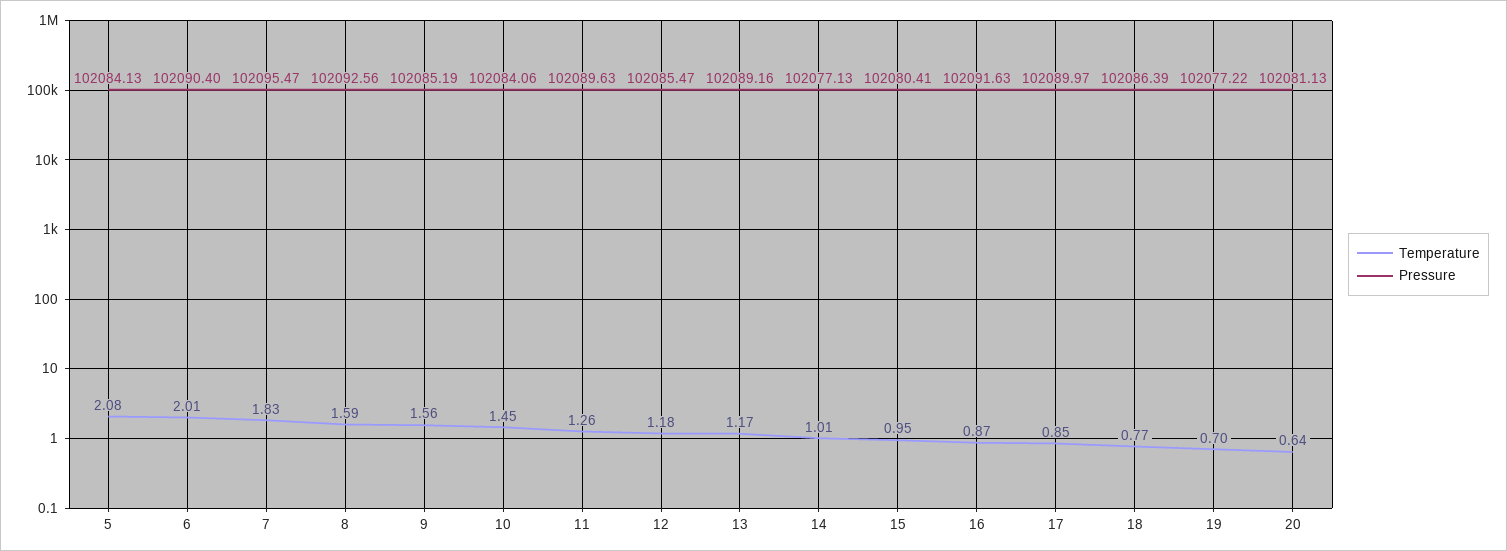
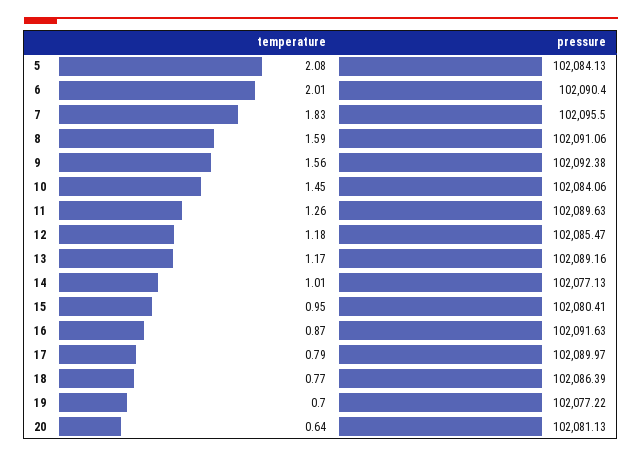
  {
    "Temperature": {
      "5": 2.08,
      "6": 2.01,
      "7": 1.83,
      "8": 1.59,
      "9": 1.56,
      "10": 1.45,
      "11": 1.26,
      "12": 1.18,
      "13": 1.17,
      "14": 1.01,
      "15": 0.95,
      "16": 0.87,
-     "17": 0.85,
+     "17": 0.79,
      "18": 0.77,
      "19": 0.7,
      "20": 0.64
    },
    "Pressure": {
      "5": 102084.13,
      "6": 102090.4,
-     "7": 102095.47,
+     "7": 102095.5,
-     "8": 102092.56,
+     "8": 102091.06,
-     "9": 102085.19,
+     "9": 102092.38,
      "10": 102084.06,
      "11": 102089.63,
      "12": 102085.47,
      "13": 102089.16,
      "14": 102077.13,
      "15": 102080.41,
      "16": 102091.63,
      "17": 102089.97,
      "18": 102086.39,
      "19": 102077.22,
      "20": 102081.13
    }
  }

